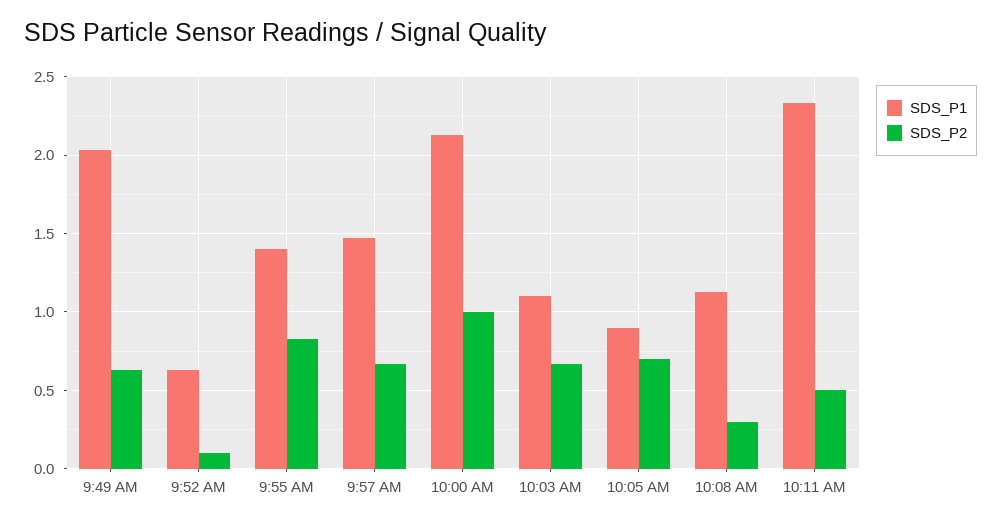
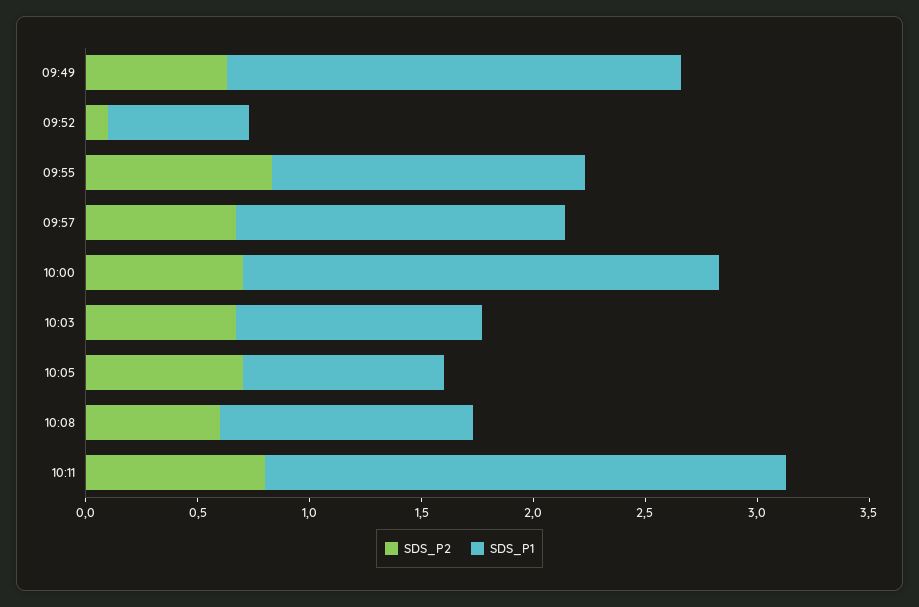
  {
    "SDS_P1": {
      "9:49 AM": 2.05,
      "9:52 AM": 0.65,
      "9:55 AM": 1.4,
      "9:57 AM": 1.45,
      "10:00 AM": 2.15,
      "10:03 AM": 1.1,
      "10:05 AM": 0.9,
      "10:08 AM": 1.15,
      "10:11 AM": 2.35
    },
    "SDS_P2": {
      "9:49 AM": 0.65,
      "9:52 AM": 0.1,
      "9:55 AM": 0.85,
      "9:57 AM": 0.65,
-     "10:00 AM": 1,
+     "10:00 AM": 0.7,
      "10:03 AM": 0.65,
      "10:05 AM": 0.7,
-     "10:08 AM": 0.3,
+     "10:08 AM": 0.6,
-     "10:11 AM": 0.5
+     "10:11 AM": 0.8
    }
  }

